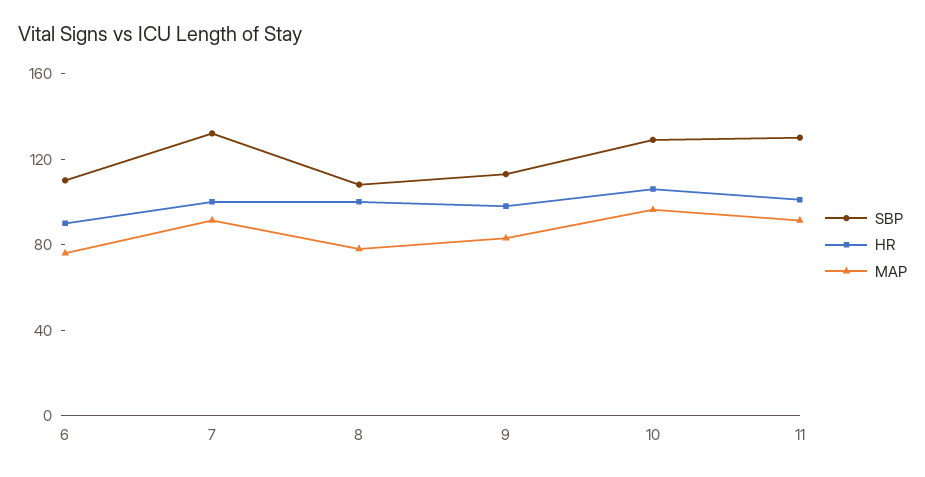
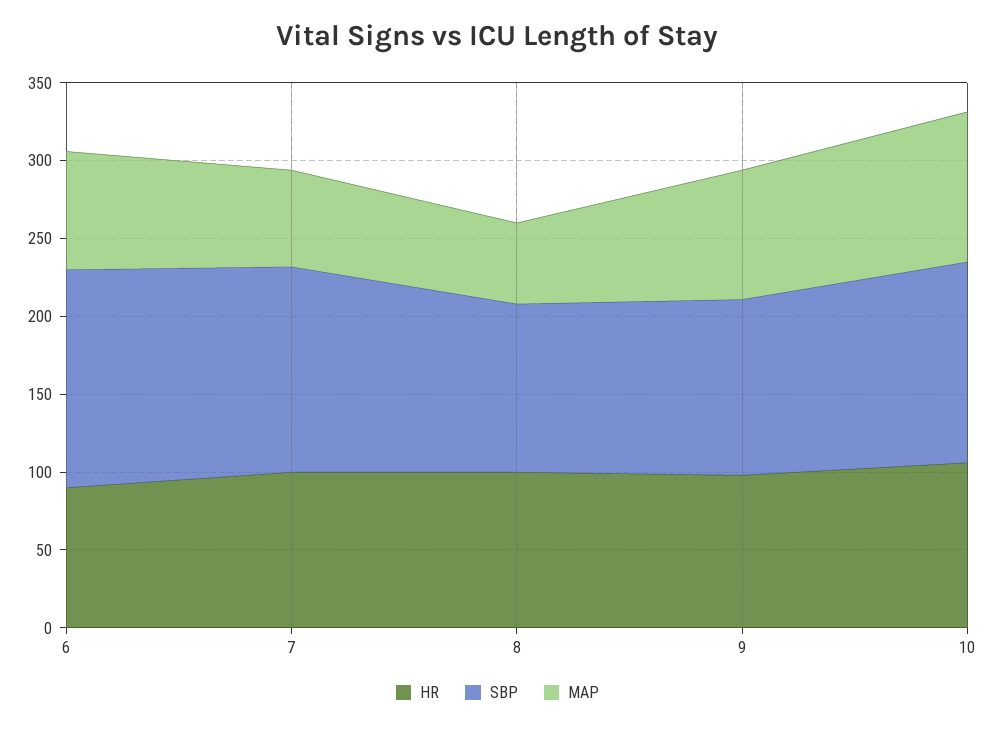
  {
    "SBP": {
-     "6": 110,
+     "6": 140,
      "7": 130,
      "8": 110,
      "9": 110,
-     "10": 130,
+     "10": 130
-     "11": 130
    },
    "HR": {
      "6": 90,
      "7": 100,
      "8": 100,
      "9": 100,
-     "10": 110,
+     "10": 110
-     "11": 100
    },
    "MAP": {
      "6": 80,
-     "7": 90,
+     "7": 60,
-     "8": 80,
+     "8": 50,
      "9": 80,
-     "10": 100,
+     "10": 100
-     "11": 90
    }
  }

